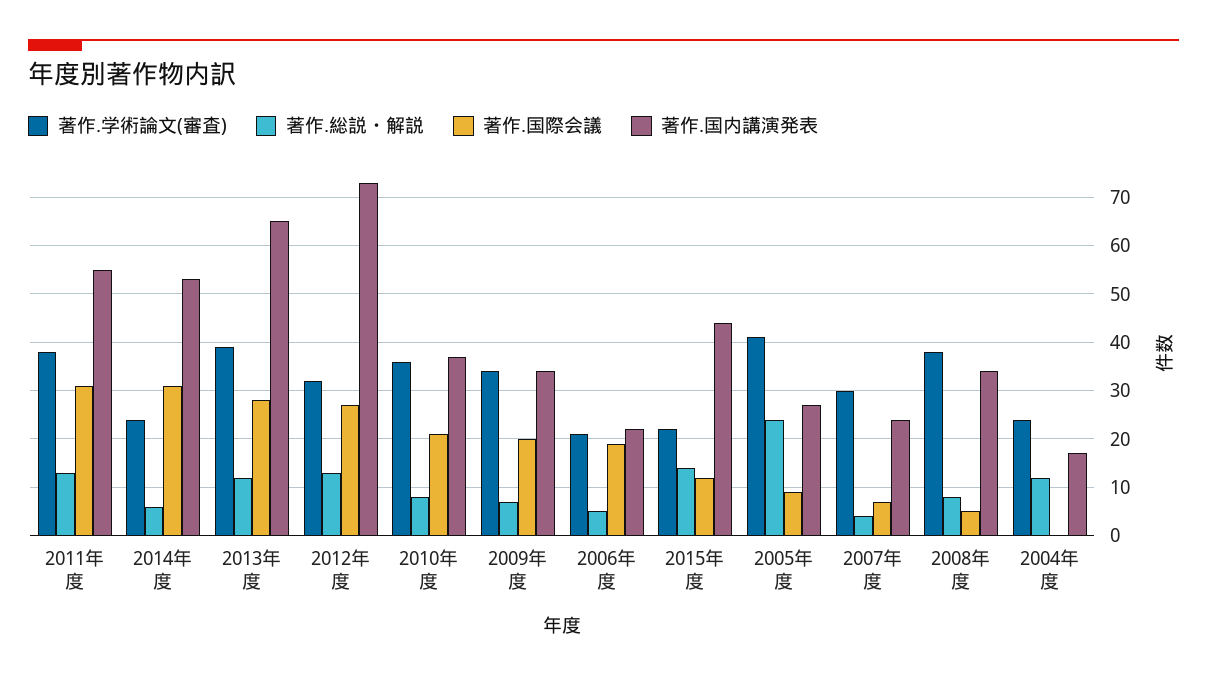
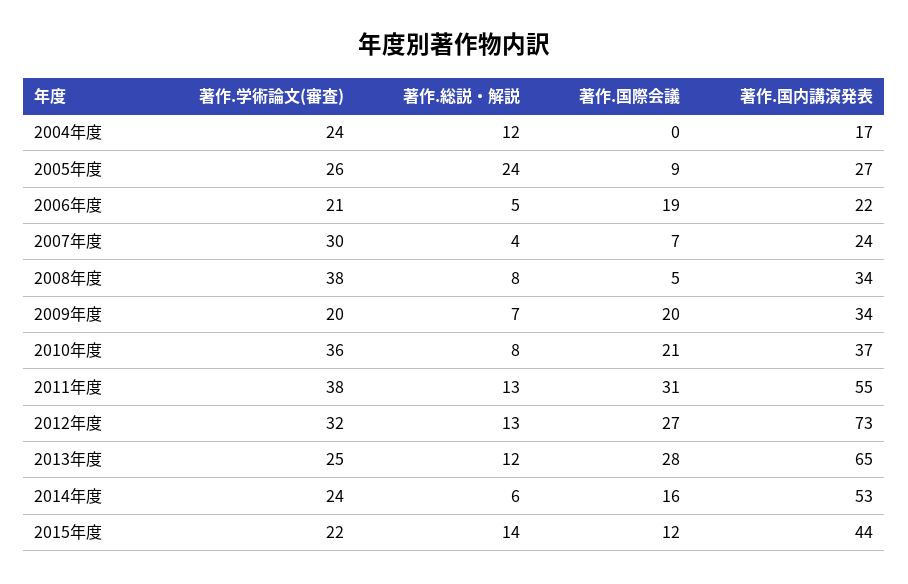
  {
    "著作.学術論文(審査)": {
      "2011年度": 38,
      "2014年度": 24,
-     "2013年度": 40,
+     "2013年度": 25,
      "2012年度": 32,
      "2010年度": 36,
-     "2009年度": 35,
+     "2009年度": 20,
      "2006年度": 21,
      "2015年度": 22,
-     "2005年度": 40,
+     "2005年度": 26,
      "2007年度": 30,
      "2008年度": 38,
      "2004年度": 24
    },
    "著作.総説・解説": {
      "2011年度": 13,
      "2014年度": 6,
      "2013年度": 12,
      "2012年度": 13,
      "2010年度": 8,
      "2009年度": 7,
      "2006年度": 5,
      "2015年度": 14,
      "2005年度": 24,
      "2007年度": 4,
      "2008年度": 8,
      "2004年度": 12
    },
    "著作.国際会議": {
      "2011年度": 31,
-     "2014年度": 30,
+     "2014年度": 16,
      "2013年度": 28,
      "2012年度": 27,
      "2010年度": 21,
      "2009年度": 20,
      "2006年度": 19,
      "2015年度": 12,
      "2005年度": 9,
      "2007年度": 7,
      "2008年度": 5,
      "2004年度": 0
    },
    "著作.国内講演発表": {
      "2011年度": 55,
      "2014年度": 53,
      "2013年度": 65,
      "2012年度": 73,
      "2010年度": 37,
      "2009年度": 34,
      "2006年度": 22,
      "2015年度": 44,
      "2005年度": 27,
      "2007年度": 24,
      "2008年度": 34,
      "2004年度": 17
    }
  }

